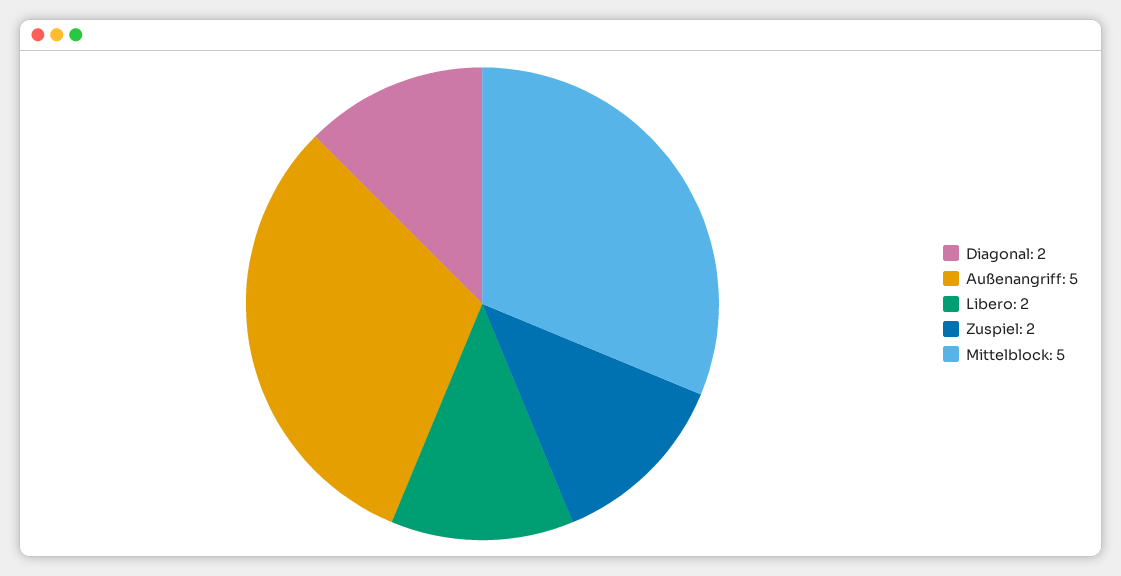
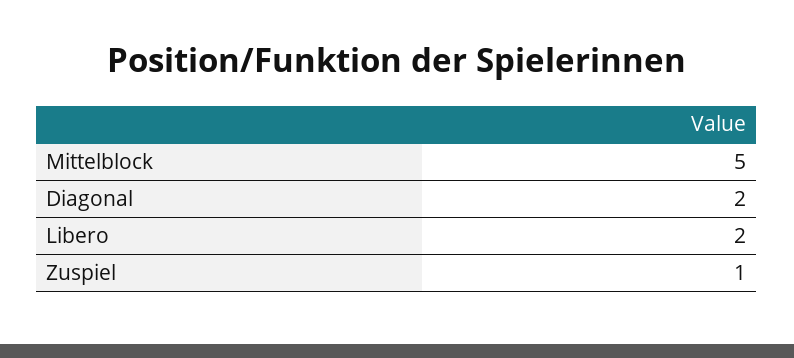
  {
    "Diagonal": 2,
-   "Außenangriff": 5,
    "Libero": 2,
-   "Zuspiel": 2,
+   "Zuspiel": 1,
    "Mittelblock": 5
  }

